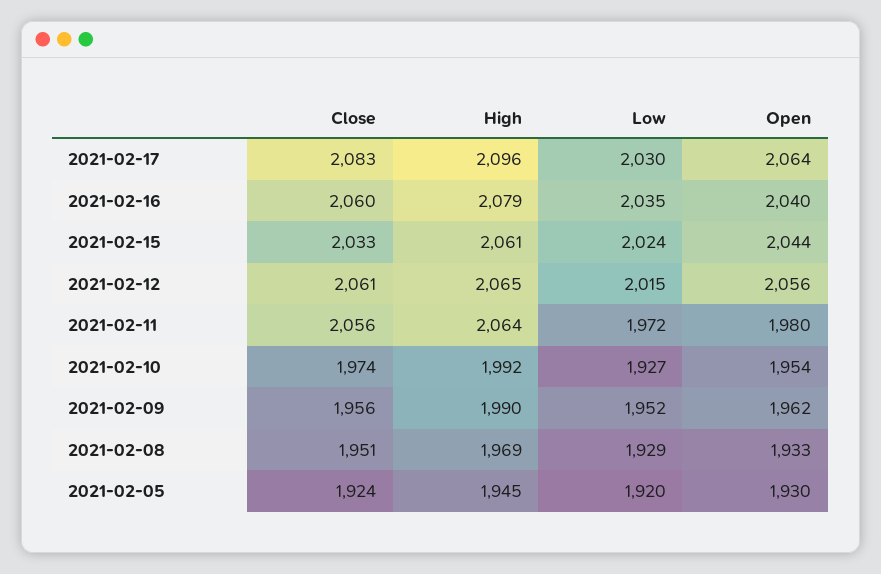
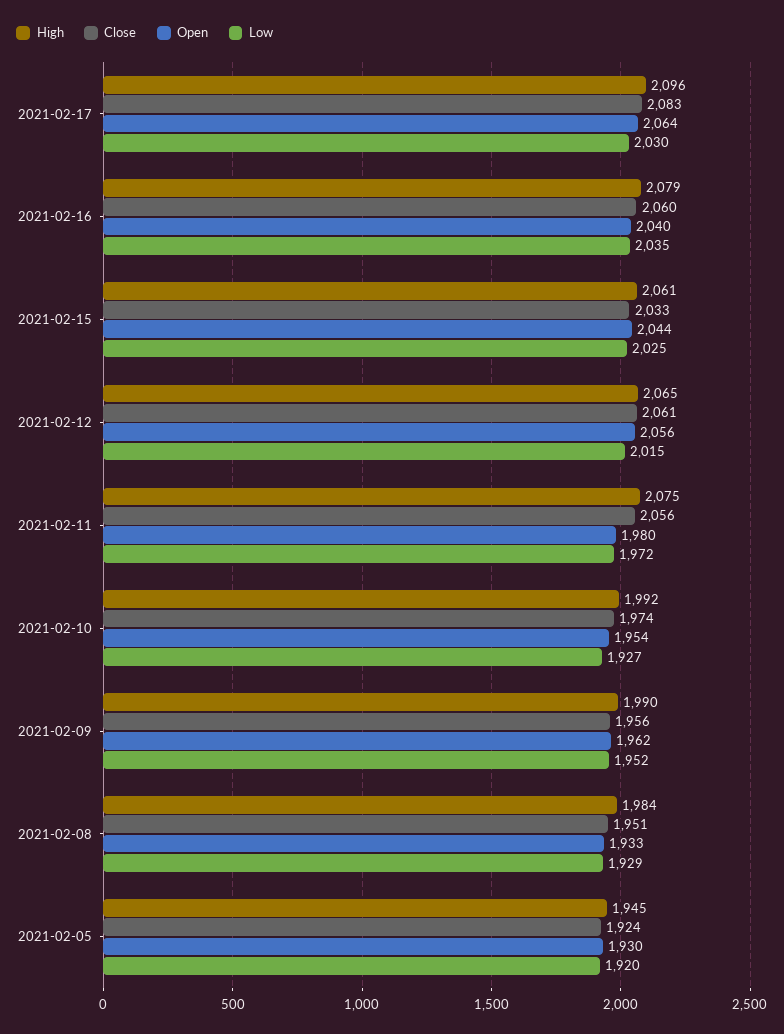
  {
    "Close": {
      "2021-02-17": 2083,
      "2021-02-16": 2060,
      "2021-02-15": 2033,
      "2021-02-12": 2061,
      "2021-02-11": 2056,
      "2021-02-10": 1974,
      "2021-02-09": 1956,
      "2021-02-08": 1951,
      "2021-02-05": 1924
    },
    "High": {
      "2021-02-17": 2096,
      "2021-02-16": 2079,
      "2021-02-15": 2061,
      "2021-02-12": 2065,
-     "2021-02-11": 2064,
+     "2021-02-11": 2075,
      "2021-02-10": 1992,
      "2021-02-09": 1990,
-     "2021-02-08": 1969,
+     "2021-02-08": 1984,
      "2021-02-05": 1945
    },
    "Low": {
      "2021-02-17": 2030,
      "2021-02-16": 2035,
-     "2021-02-15": 2024,
+     "2021-02-15": 2025,
      "2021-02-12": 2015,
      "2021-02-11": 1972,
      "2021-02-10": 1927,
      "2021-02-09": 1952,
      "2021-02-08": 1929,
      "2021-02-05": 1920
    },
    "Open": {
      "2021-02-17": 2064,
      "2021-02-16": 2040,
      "2021-02-15": 2044,
      "2021-02-12": 2056,
      "2021-02-11": 1980,
      "2021-02-10": 1954,
      "2021-02-09": 1962,
      "2021-02-08": 1933,
      "2021-02-05": 1930
    }
  }

